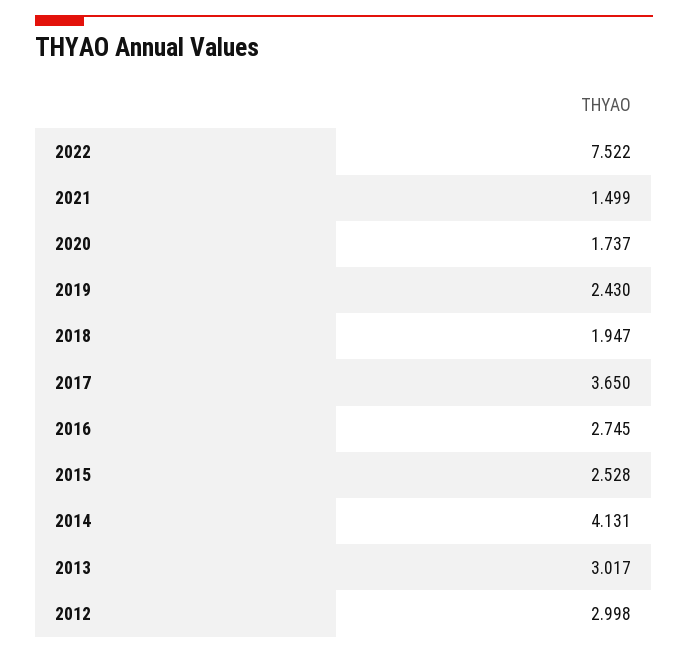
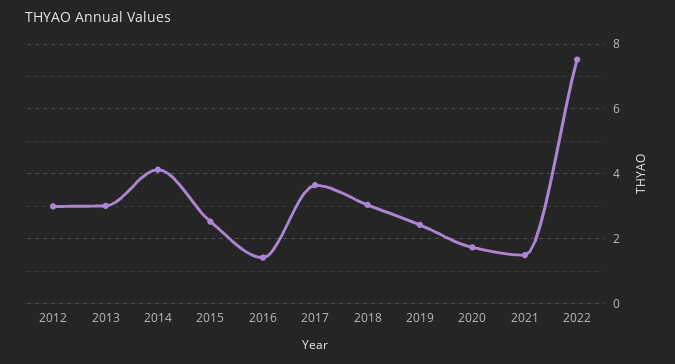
  {
    "2022": 7.522,
    "2021": 1.499,
    "2020": 1.737,
    "2019": 2.43,
-   "2018": 1.947,
+   "2018": 3,
    "2017": 3.65,
-   "2016": 2.745,
+   "2016": 1.4,
    "2015": 2.528,
    "2014": 4.131,
    "2013": 3.017,
    "2012": 2.998
  }

